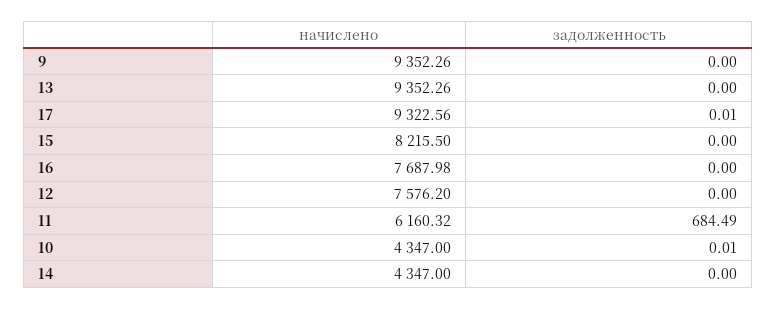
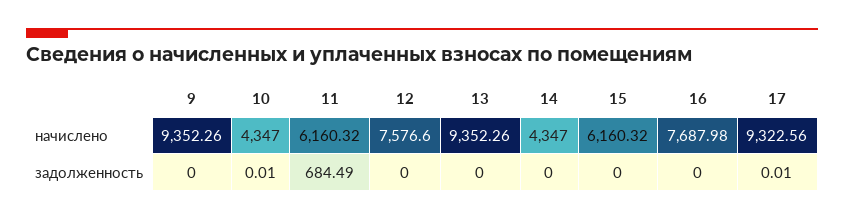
  {
    "начислено": {
      "9": 9352.26,
      "13": 9352.26,
      "17": 9322.56,
-     "15": 8215.5,
+     "15": 6160.32,
      "16": 7687.98,
-     "12": 7576.2,
+     "12": 7576.6,
      "11": 6160.32,
      "10": 4347,
      "14": 4347
    },
    "задолженность": {
      "9": 0,
      "13": 0,
      "17": 0.01,
      "15": 0,
      "16": 0,
      "12": 0,
      "11": 684.49,
      "10": 0.01,
      "14": 0
    }
  }

